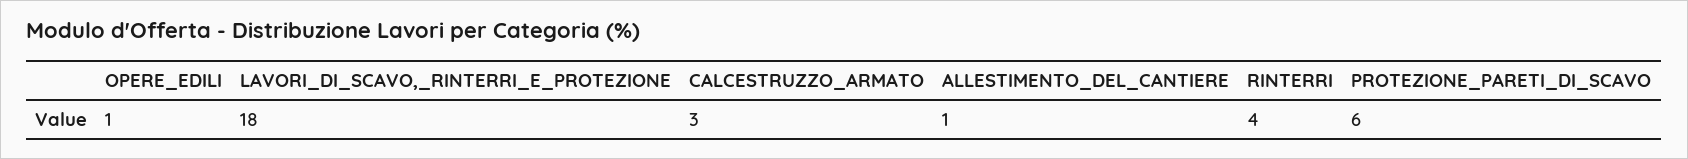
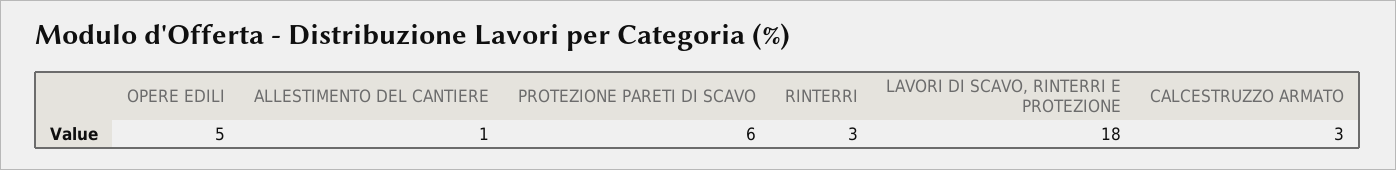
  {
-   "OPERE_EDILI": 1,
+   "OPERE_EDILI": 5,
    "LAVORI_DI_SCAVO,_RINTERRI_E_PROTEZIONE": 18,
    "CALCESTRUZZO_ARMATO": 3,
    "ALLESTIMENTO_DEL_CANTIERE": 1,
-   "RINTERRI": 4,
+   "RINTERRI": 3,
    "PROTEZIONE_PARETI_DI_SCAVO": 6
  }

